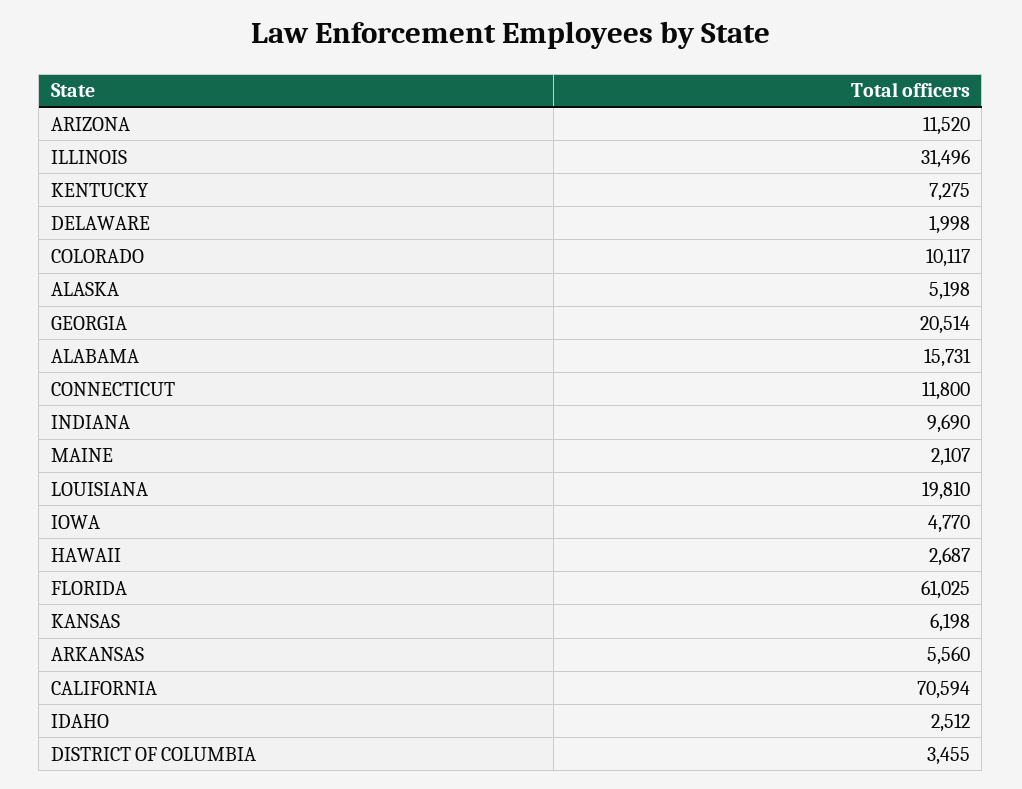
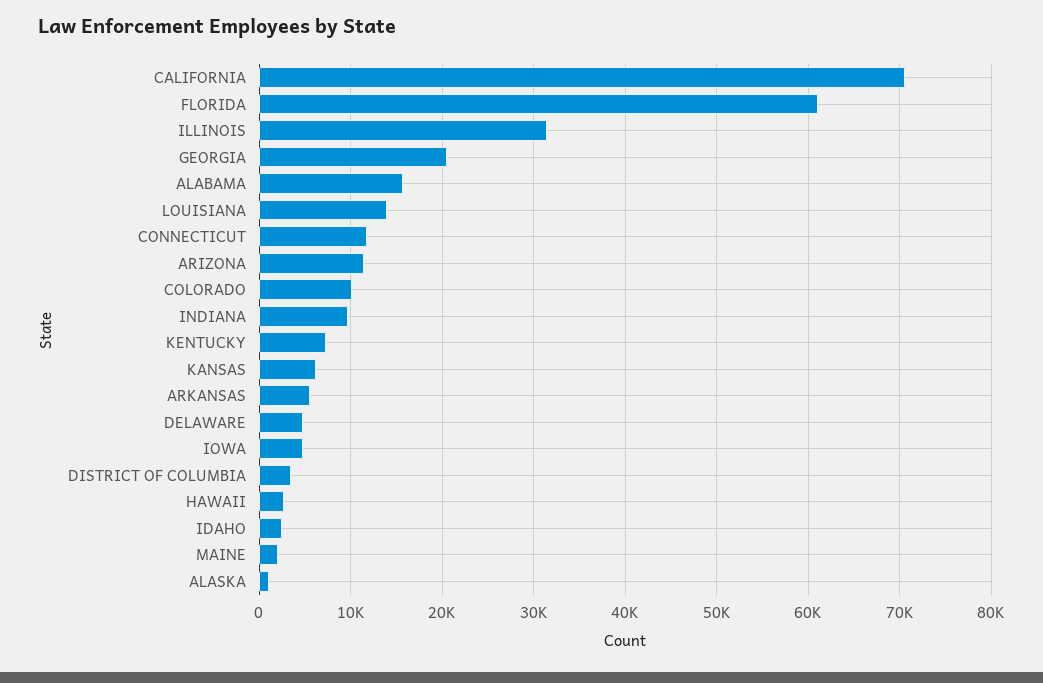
  {
    "ARIZONA": 11520,
    "ILLINOIS": 31496,
    "KENTUCKY": 7275,
-   "DELAWARE": 1998,
+   "DELAWARE": 5000,
    "COLORADO": 10117,
-   "ALASKA": 5198,
+   "ALASKA": 1000,
    "GEORGIA": 20514,
    "ALABAMA": 15731,
    "CONNECTICUT": 11800,
    "INDIANA": 9690,
    "MAINE": 2107,
-   "LOUISIANA": 19810,
+   "LOUISIANA": 14000,
    "IOWA": 4770,
    "HAWAII": 2687,
    "FLORIDA": 61025,
    "KANSAS": 6198,
    "ARKANSAS": 5560,
    "CALIFORNIA": 70594,
    "IDAHO": 2512,
    "DISTRICT OF COLUMBIA": 3455
  }

